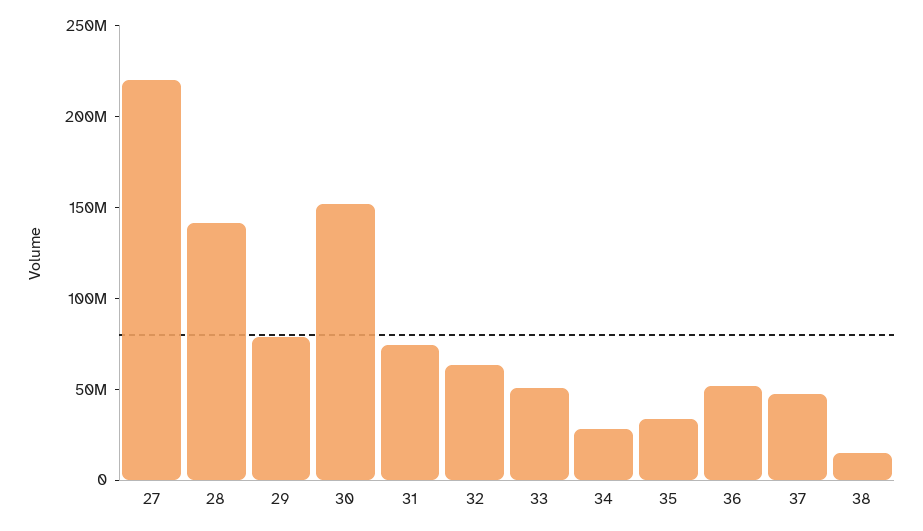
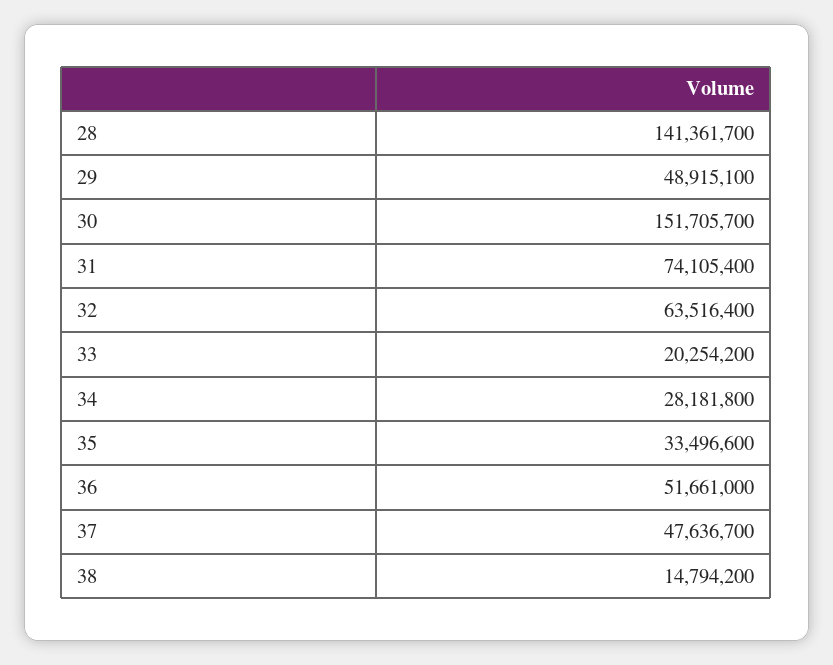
  {
-   "27": 220000000,
    "28": 141361700,
-   "29": 80000000,
+   "29": 48915100,
    "30": 151705700,
    "31": 74105400,
    "32": 63516400,
-   "33": 50000000,
+   "33": 20254200,
    "34": 28181800,
    "35": 33496600,
    "36": 51661000,
    "37": 47636700,
    "38": 14794200
  }

